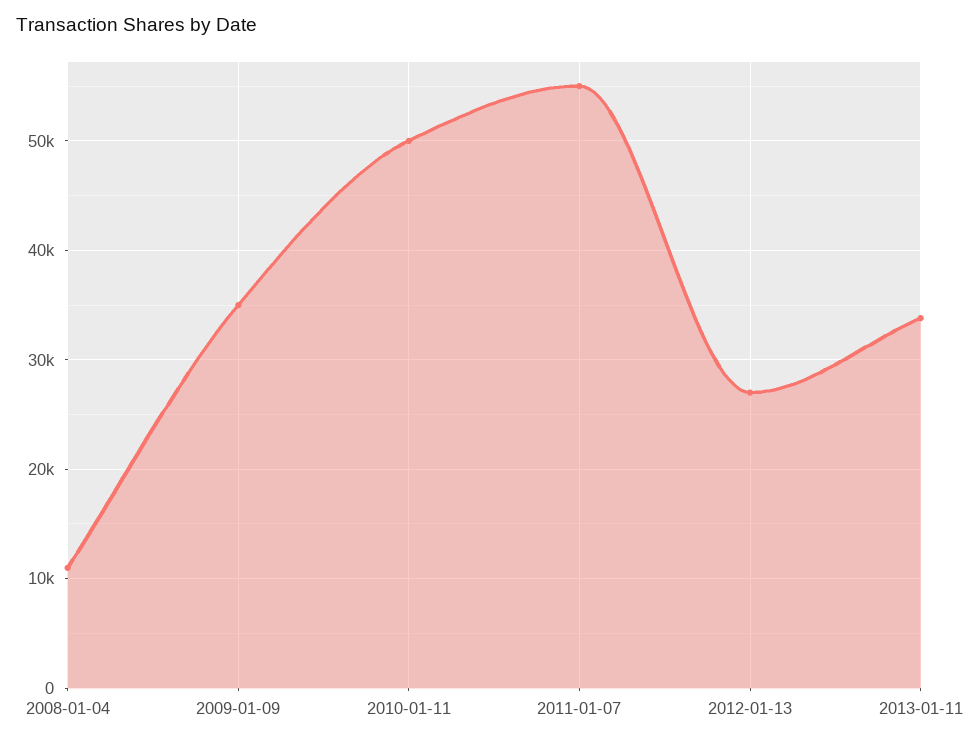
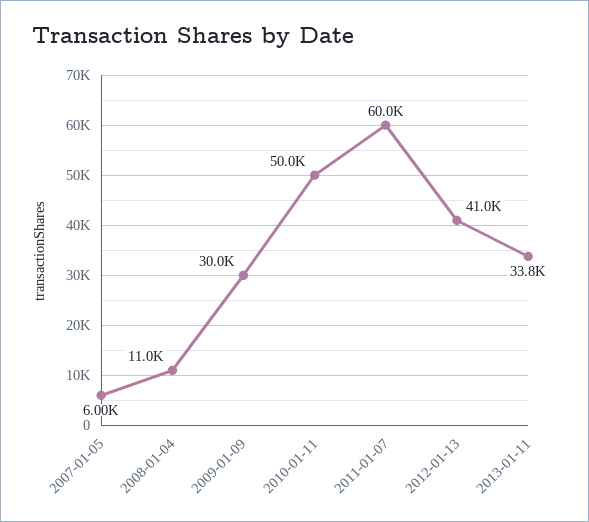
  {
    "2008-01-04": 11000,
-   "2009-01-09": 35000,
+   "2009-01-09": 30000,
    "2010-01-11": 50000,
-   "2011-01-07": 55000,
+   "2011-01-07": 60000,
-   "2012-01-13": 27000,
+   "2012-01-13": 41000,
-   "2013-01-11": 33800
+   "2013-01-11": 33800,
+   "2007-01-05": 6000
  }

